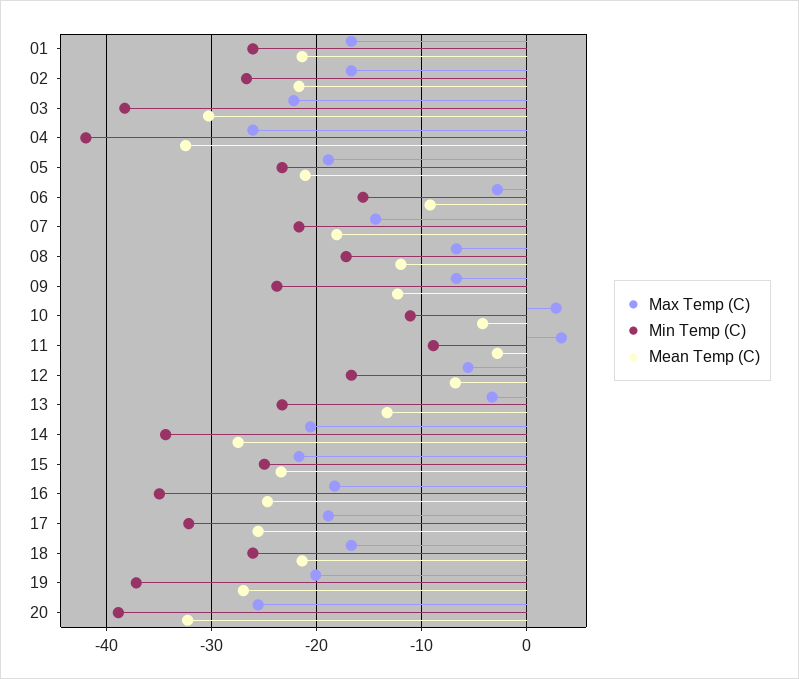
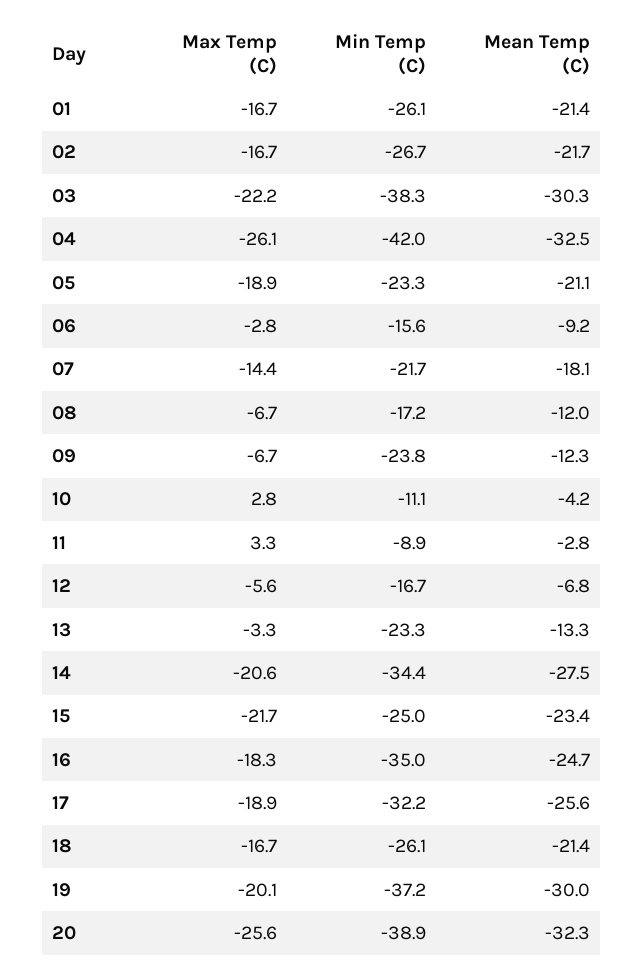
  {
    "Max Temp (C)": {
      "01": -16.7,
      "02": -16.7,
      "03": -22.2,
      "04": -26.1,
      "05": -18.9,
      "06": -2.8,
      "07": -14.4,
      "08": -6.7,
      "09": -6.7,
      "10": 2.8,
      "11": 3.3,
      "12": -5.6,
      "13": -3.3,
      "14": -20.6,
      "15": -21.7,
      "16": -18.3,
      "17": -18.9,
      "18": -16.7,
      "19": -20.1,
      "20": -25.6
    },
    "Min Temp (C)": {
      "01": -26.1,
      "02": -26.7,
      "03": -38.3,
      "04": -42,
      "05": -23.3,
      "06": -15.6,
      "07": -21.7,
      "08": -17.2,
      "09": -23.8,
      "10": -11.1,
      "11": -8.9,
      "12": -16.7,
      "13": -23.3,
      "14": -34.4,
      "15": -25,
      "16": -35,
      "17": -32.2,
      "18": -26.1,
      "19": -37.2,
      "20": -38.9
    },
    "Mean Temp (C)": {
      "01": -21.4,
      "02": -21.7,
      "03": -30.3,
      "04": -32.5,
      "05": -21.1,
      "06": -9.2,
      "07": -18.1,
      "08": -12,
      "09": -12.3,
      "10": -4.2,
      "11": -2.8,
      "12": -6.8,
      "13": -13.3,
      "14": -27.5,
      "15": -23.4,
      "16": -24.7,
      "17": -25.6,
      "18": -21.4,
-     "19": -27,
+     "19": -30,
      "20": -32.3
    }
  }

